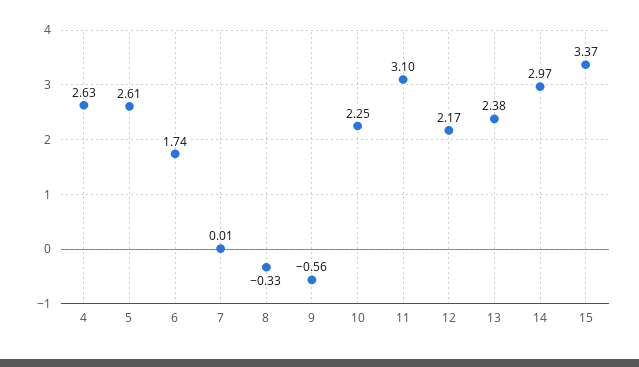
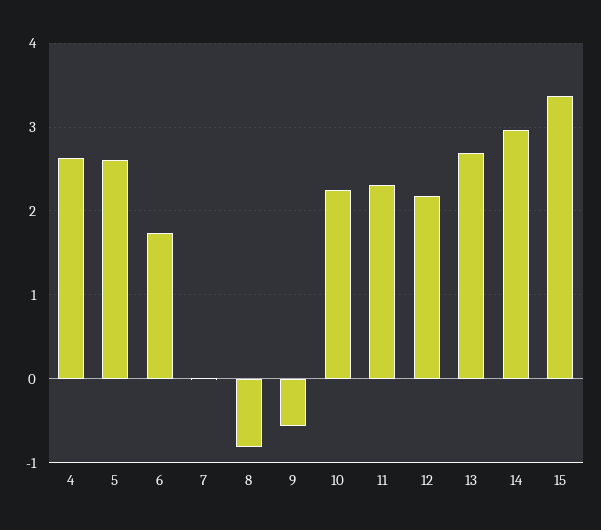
  {
    "4": 2.63,
    "5": 2.61,
    "6": 1.74,
    "7": 0.01,
-   "8": -0.33,
+   "8": -0.8,
    "9": -0.56,
    "10": 2.25,
-   "11": 3.1,
+   "11": 2.3,
    "12": 2.17,
-   "13": 2.38,
+   "13": 2.7,
    "14": 2.97,
    "15": 3.37
  }

